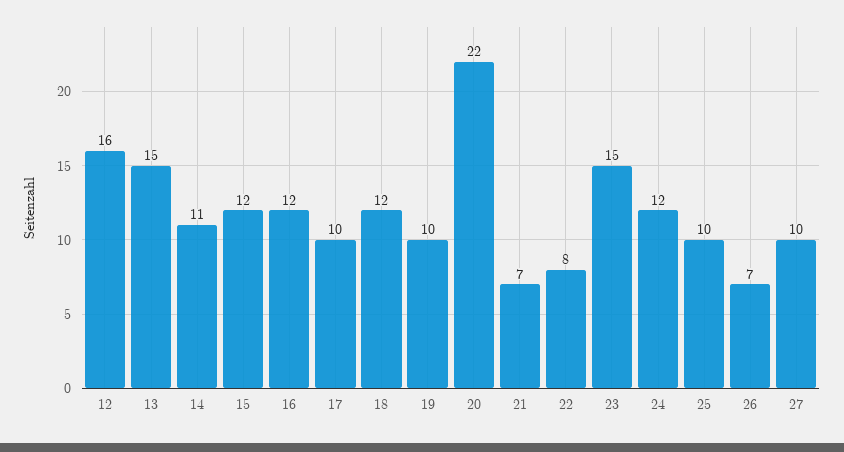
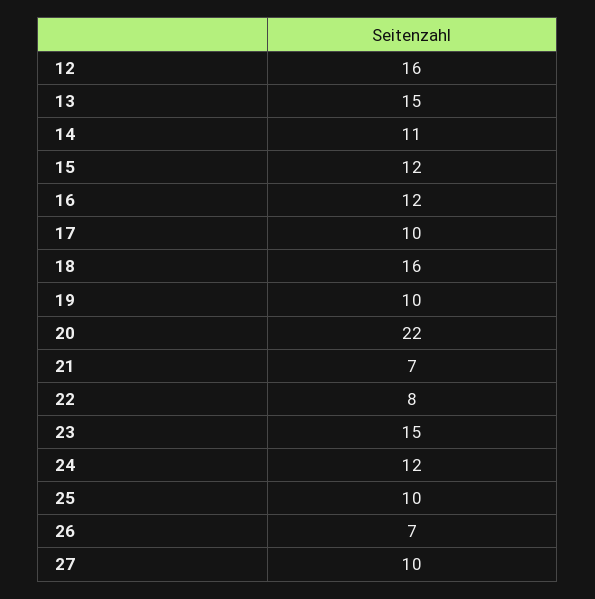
  {
    "12": 16,
    "13": 15,
    "14": 11,
    "15": 12,
    "16": 12,
    "17": 10,
-   "18": 12,
+   "18": 16,
    "19": 10,
    "20": 22,
    "21": 7,
    "22": 8,
    "23": 15,
    "24": 12,
    "25": 10,
    "26": 7,
    "27": 10
  }

